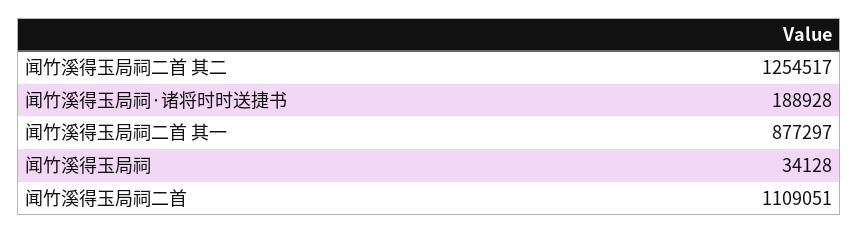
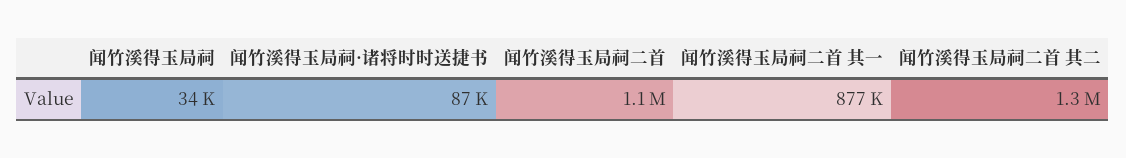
  {
    "闻竹溪得玉局祠二首 其二": 1254517,
-   "闻竹溪得玉局祠·诸将时时送捷书": 188928,
+   "闻竹溪得玉局祠·诸将时时送捷书": 87000,
    "闻竹溪得玉局祠二首 其一": 877297,
    "闻竹溪得玉局祠": 34128,
    "闻竹溪得玉局祠二首": 1109051
  }

